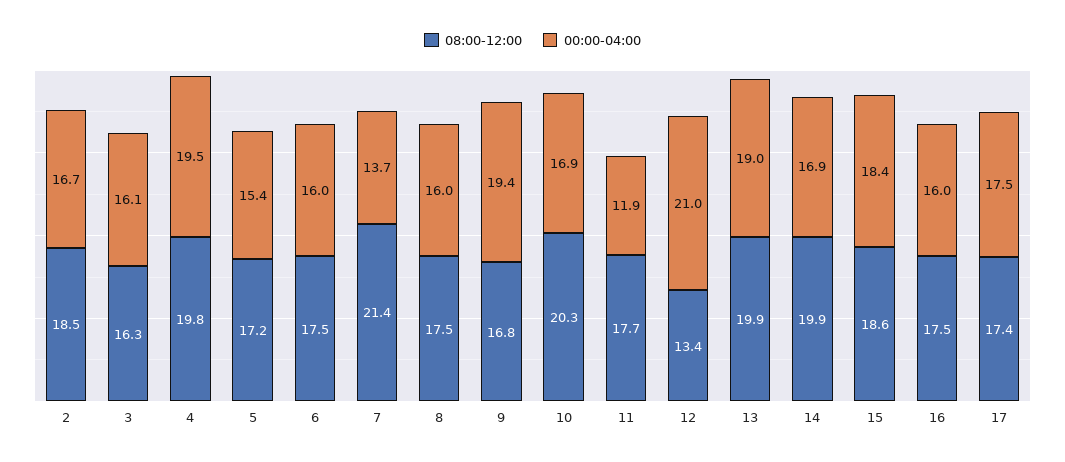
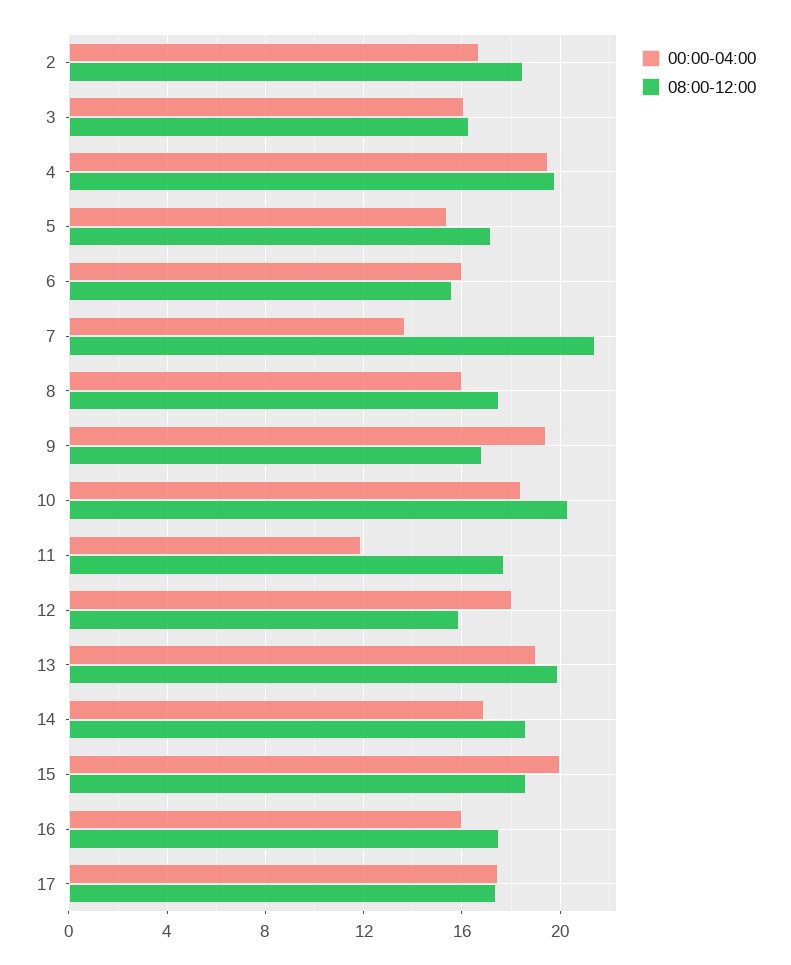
  {
    "08:00-12:00": {
      "2": 18.5,
      "3": 16.3,
      "4": 19.8,
      "5": 17.2,
-     "6": 17.5,
+     "6": 15.5,
      "7": 21.4,
      "8": 17.5,
      "9": 16.8,
      "10": 20.3,
      "11": 17.7,
-     "12": 13.4,
+     "12": 16,
      "13": 19.9,
-     "14": 19.9,
+     "14": 18.5,
      "15": 18.6,
      "16": 17.5,
      "17": 17.4
    },
    "00:00-04:00": {
      "2": 16.7,
      "3": 16.1,
      "4": 19.5,
      "5": 15.4,
      "6": 16,
      "7": 13.7,
      "8": 16,
      "9": 19.4,
-     "10": 16.9,
+     "10": 18.5,
      "11": 11.9,
-     "12": 21,
+     "12": 18,
      "13": 19,
      "14": 16.9,
-     "15": 18.4,
+     "15": 20,
      "16": 16,
      "17": 17.5
    }
  }

